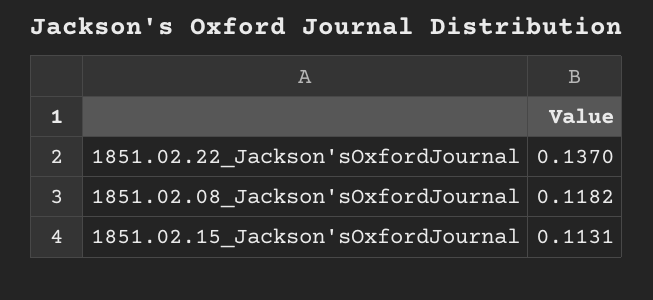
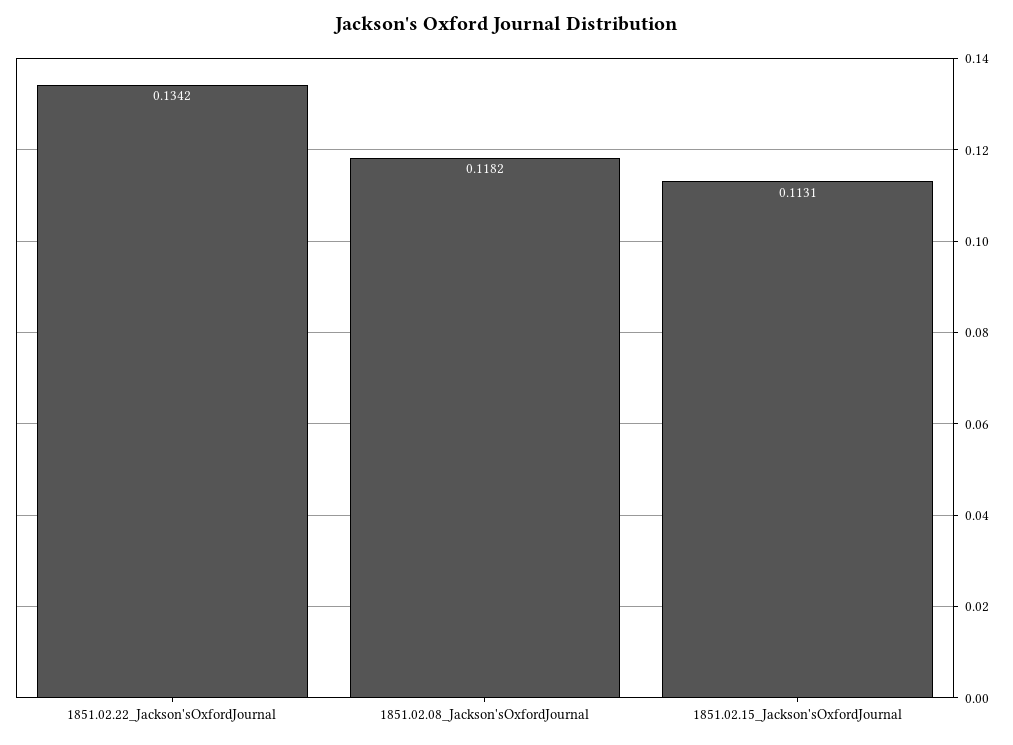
  {
-   "1851.02.22_Jackson'sOxfordJournal": 0.137,
+   "1851.02.22_Jackson'sOxfordJournal": 0.1342,
    "1851.02.08_Jackson'sOxfordJournal": 0.1182,
    "1851.02.15_Jackson'sOxfordJournal": 0.1131
  }

